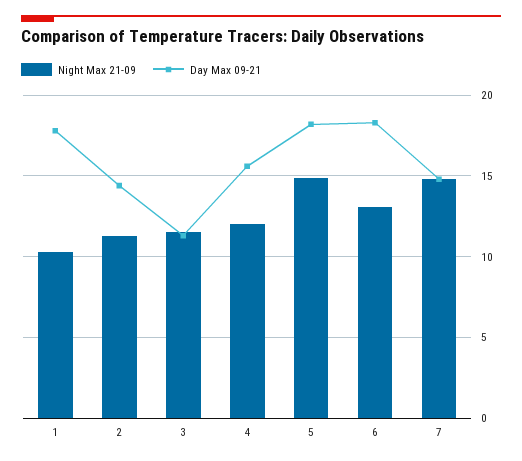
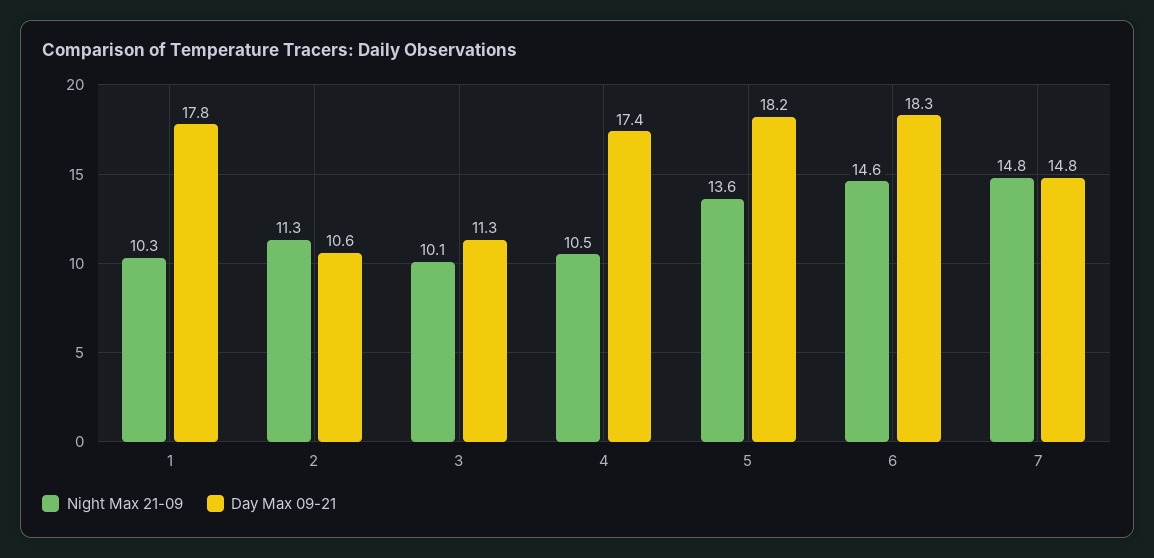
  {
    "Night Max 21-09": {
      "1": 10.3,
      "2": 11.3,
-     "3": 11.5,
+     "3": 10.1,
-     "4": 12,
+     "4": 10.5,
-     "5": 15,
+     "5": 13.6,
-     "6": 13,
+     "6": 14.6,
      "7": 14.8
    },
    "Day Max 09-21": {
      "1": 17.8,
-     "2": 14.5,
+     "2": 10.6,
      "3": 11.3,
-     "4": 15.5,
+     "4": 17.4,
      "5": 18.2,
      "6": 18.3,
      "7": 14.8
    }
  }

